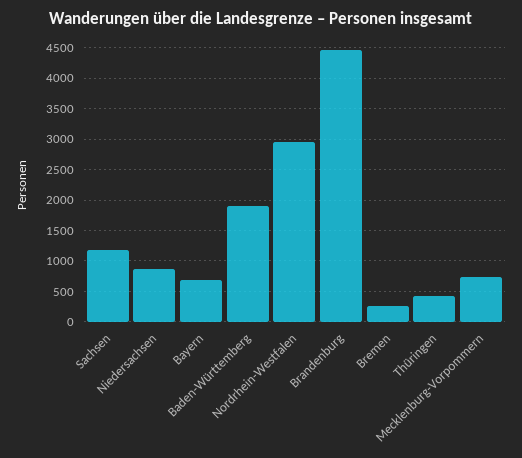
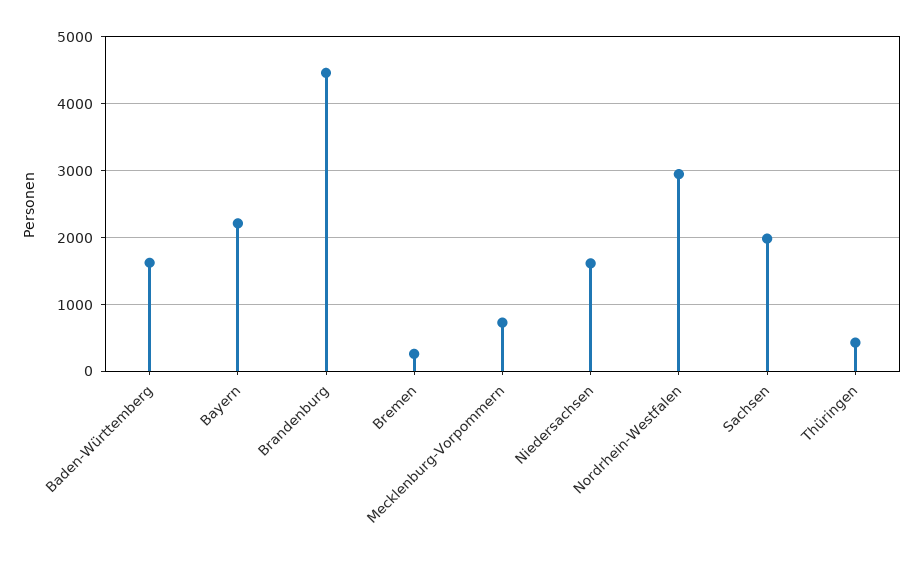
  {
-   "Sachsen": 1200,
+   "Sachsen": 2000,
-   "Niedersachsen": 900,
+   "Niedersachsen": 1600,
-   "Bayern": 700,
+   "Bayern": 2200,
-   "Baden-Württemberg": 1900,
+   "Baden-Württemberg": 1600,
    "Nordrhein-Westfalen": 2900,
    "Brandenburg": 4500,
    "Bremen": 300,
    "Thüringen": 400,
    "Mecklenburg-Vorpommern": 700
  }

